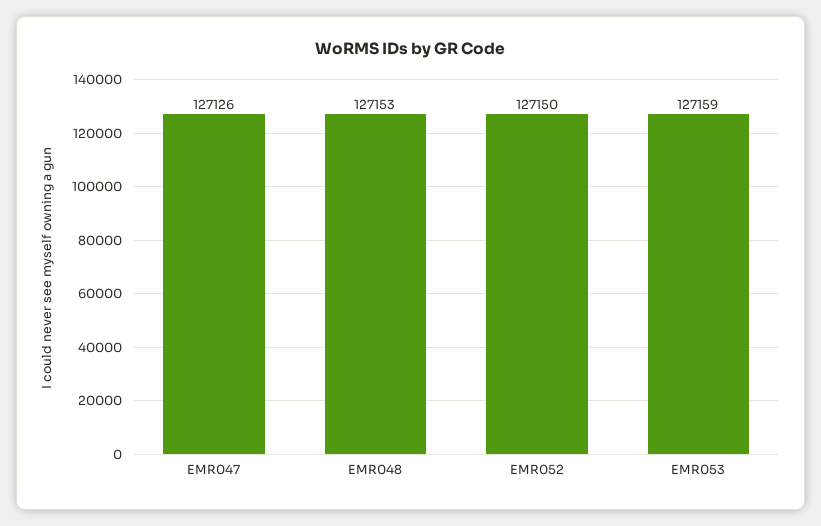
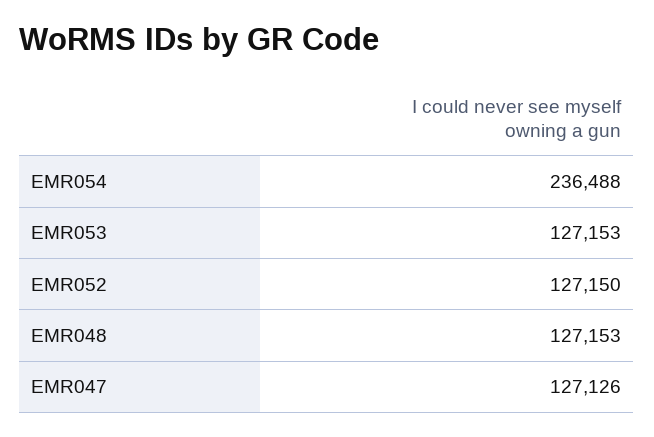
  {
    "EMR047": 127126,
    "EMR048": 127153,
    "EMR052": 127150,
-   "EMR053": 127159
+   "EMR053": 127153,
+   "EMR054": 236488
  }

